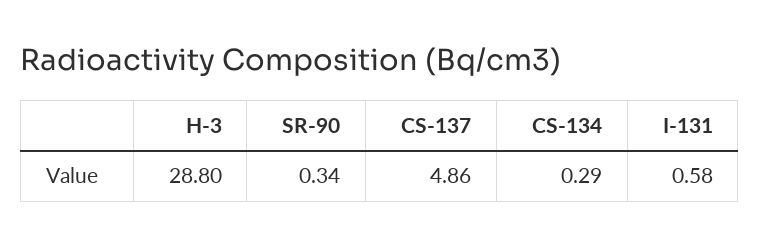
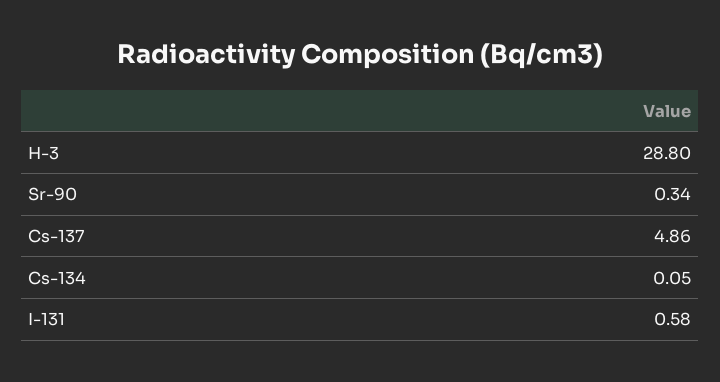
  {
    "H-3": 28.8,
    "SR-90": 0.34,
    "CS-137": 4.86,
-   "CS-134": 0.29,
+   "CS-134": 0.05,
    "I-131": 0.58
  }

